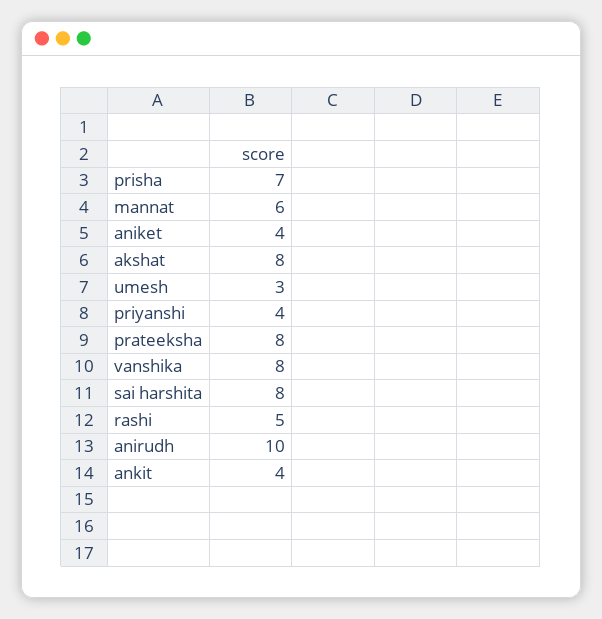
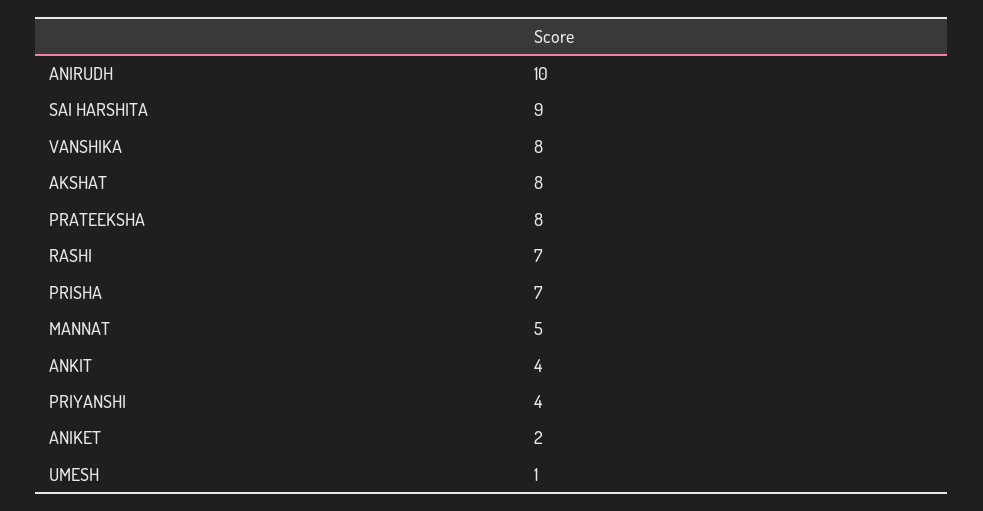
  {
    "prisha": 7,
-   "mannat": 6,
+   "mannat": 5,
-   "aniket": 4,
+   "aniket": 2,
    "akshat": 8,
-   "umesh": 3,
+   "umesh": 1,
    "priyanshi": 4,
    "prateeksha": 8,
    "vanshika": 8,
-   "sai harshita": 8,
+   "sai harshita": 9,
-   "rashi": 5,
+   "rashi": 7,
    "anirudh": 10,
    "ankit": 4
  }

